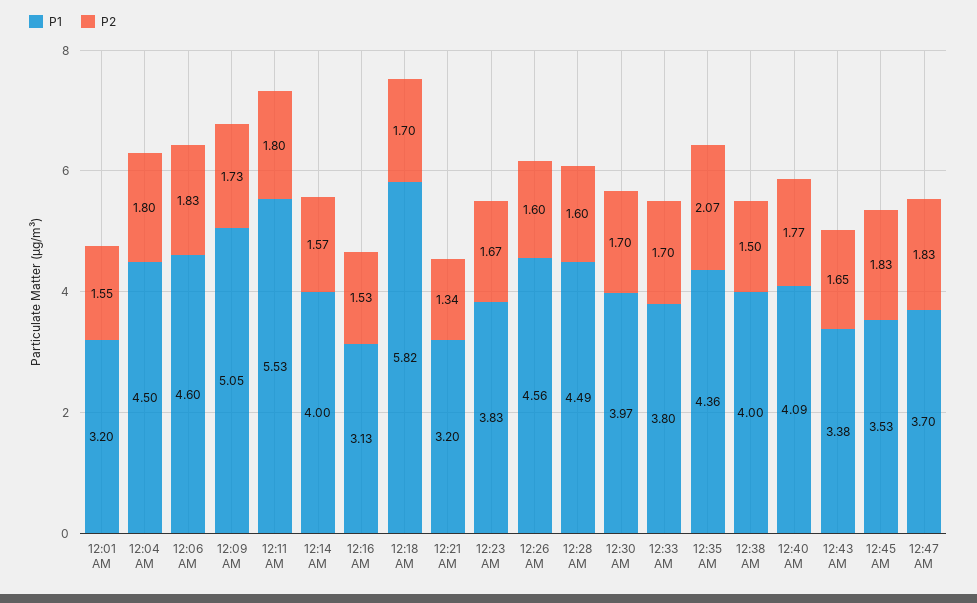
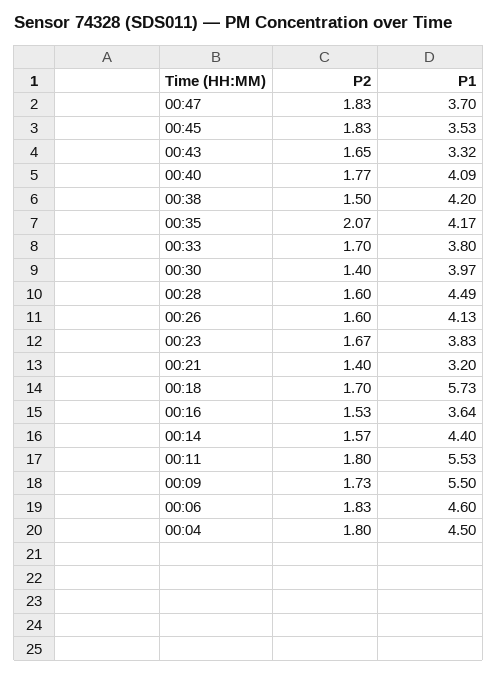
  {
    "P1": {
-     "12:01 AM": 3.2,
      "12:04 AM": 4.5,
      "12:06 AM": 4.6,
-     "12:09 AM": 5.05,
+     "12:09 AM": 5.5,
      "12:11 AM": 5.53,
-     "12:14 AM": 4,
+     "12:14 AM": 4.4,
-     "12:16 AM": 3.13,
+     "12:16 AM": 3.64,
-     "12:18 AM": 5.82,
+     "12:18 AM": 5.73,
      "12:21 AM": 3.2,
      "12:23 AM": 3.83,
-     "12:26 AM": 4.56,
+     "12:26 AM": 4.13,
      "12:28 AM": 4.49,
      "12:30 AM": 3.97,
      "12:33 AM": 3.8,
-     "12:35 AM": 4.36,
+     "12:35 AM": 4.17,
-     "12:38 AM": 4,
+     "12:38 AM": 4.2,
      "12:40 AM": 4.09,
-     "12:43 AM": 3.38,
+     "12:43 AM": 3.32,
      "12:45 AM": 3.53,
      "12:47 AM": 3.7
    },
    "P2": {
-     "12:01 AM": 1.55,
      "12:04 AM": 1.8,
      "12:06 AM": 1.83,
      "12:09 AM": 1.73,
      "12:11 AM": 1.8,
      "12:14 AM": 1.57,
      "12:16 AM": 1.53,
      "12:18 AM": 1.7,
-     "12:21 AM": 1.34,
+     "12:21 AM": 1.4,
      "12:23 AM": 1.67,
      "12:26 AM": 1.6,
      "12:28 AM": 1.6,
-     "12:30 AM": 1.7,
+     "12:30 AM": 1.4,
      "12:33 AM": 1.7,
      "12:35 AM": 2.07,
      "12:38 AM": 1.5,
      "12:40 AM": 1.77,
      "12:43 AM": 1.65,
      "12:45 AM": 1.83,
      "12:47 AM": 1.83
    }
  }

